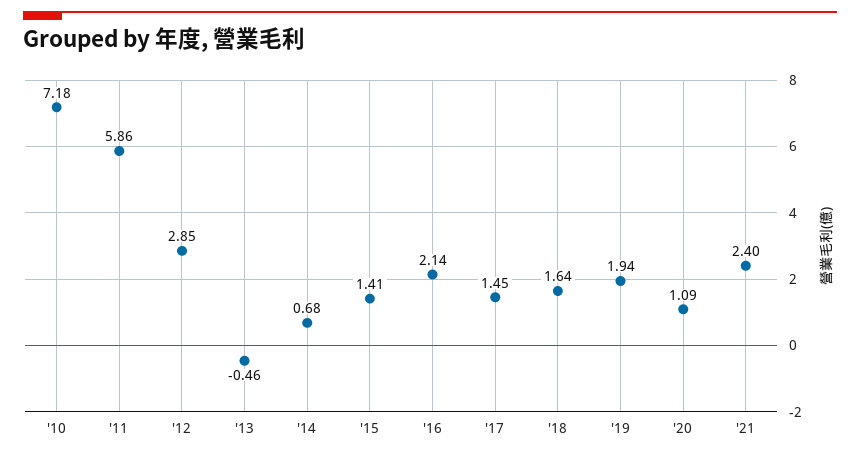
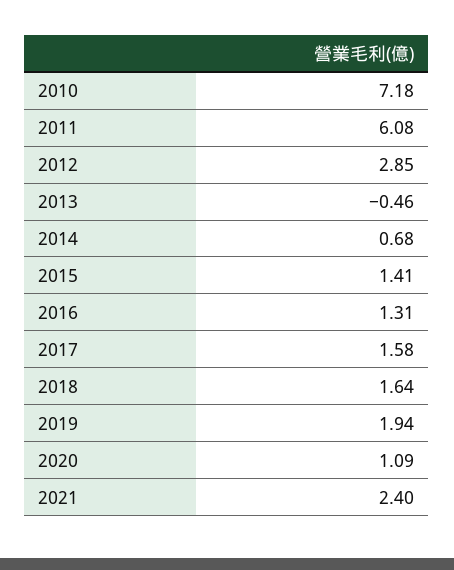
  {
    "'10": 7.18,
-   "'11": 5.86,
+   "'11": 6.08,
    "'12": 2.85,
    "'13": -0.46,
    "'14": 0.68,
    "'15": 1.41,
-   "'16": 2.14,
+   "'16": 1.31,
-   "'17": 1.45,
+   "'17": 1.58,
    "'18": 1.64,
    "'19": 1.94,
    "'20": 1.09,
    "'21": 2.4
  }

